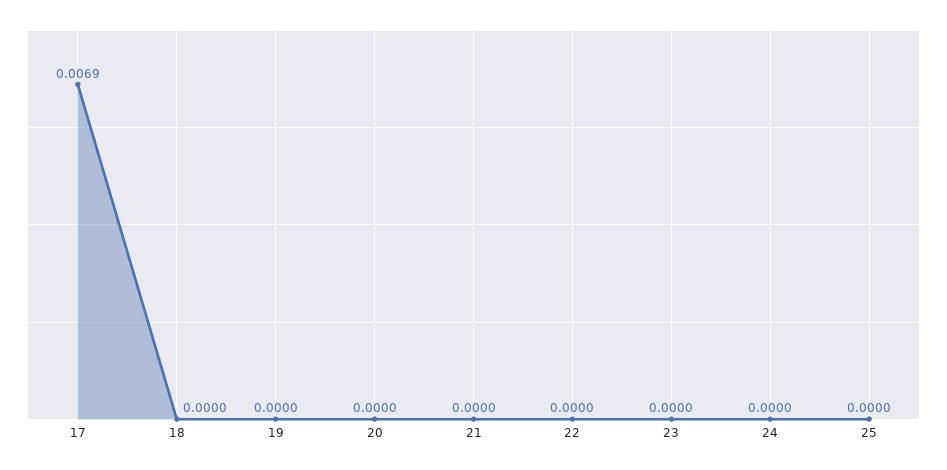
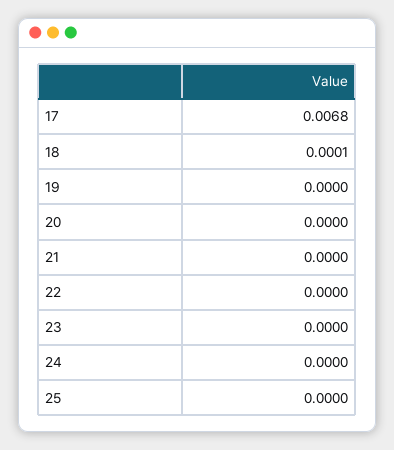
  {
-   "17": 0.0069,
+   "17": 0.0068,
-   "18": 0,
+   "18": 0.0001,
    "19": 0,
    "20": 0,
    "21": 0,
    "22": 0,
    "23": 0,
    "24": 0,
    "25": 0
  }

